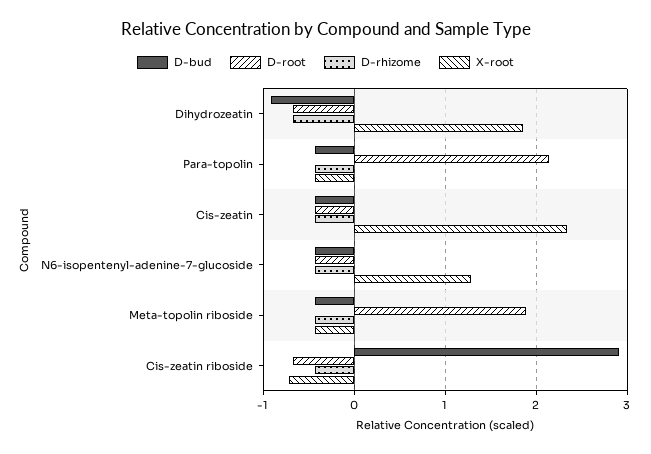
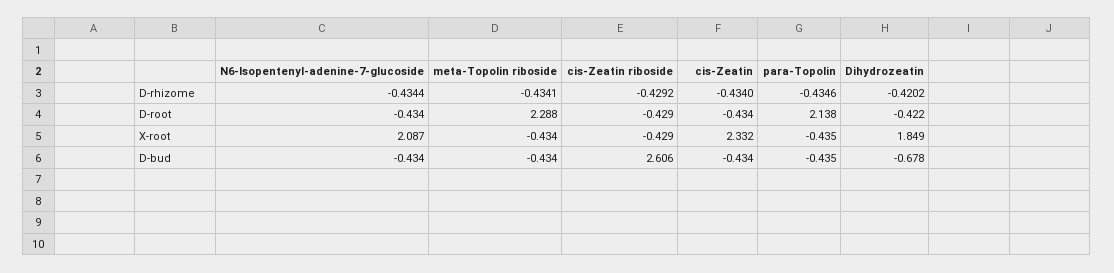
  {
    "D-bud": {
-     "Dihydrozeatin": -0.9,
+     "Dihydrozeatin": -0.678,
      "Para-topolin": -0.435,
      "Cis-zeatin": -0.434,
      "N6-isopentenyl-adenine-7-glucoside": -0.434,
      "Meta-topolin riboside": -0.434,
-     "Cis-zeatin riboside": 2.9
+     "Cis-zeatin riboside": 2.606
    },
    "D-root": {
-     "Dihydrozeatin": -0.7,
+     "Dihydrozeatin": -0.422,
      "Para-topolin": 2.138,
      "Cis-zeatin": -0.434,
      "N6-isopentenyl-adenine-7-glucoside": -0.434,
-     "Meta-topolin riboside": 1.9,
+     "Meta-topolin riboside": 2.288,
-     "Cis-zeatin riboside": -0.7
+     "Cis-zeatin riboside": -0.429
    },
    "D-rhizome": {
-     "Dihydrozeatin": -0.7,
+     "Dihydrozeatin": -0.4202,
      "Para-topolin": -0.4346,
      "Cis-zeatin": -0.434,
      "N6-isopentenyl-adenine-7-glucoside": -0.4344,
      "Meta-topolin riboside": -0.4341,
      "Cis-zeatin riboside": -0.4292
    },
    "X-root": {
      "Dihydrozeatin": 1.849,
      "Para-topolin": -0.435,
      "Cis-zeatin": 2.332,
-     "N6-isopentenyl-adenine-7-glucoside": 1.3,
+     "N6-isopentenyl-adenine-7-glucoside": 2.087,
      "Meta-topolin riboside": -0.434,
-     "Cis-zeatin riboside": -0.7
+     "Cis-zeatin riboside": -0.429
    }
  }

